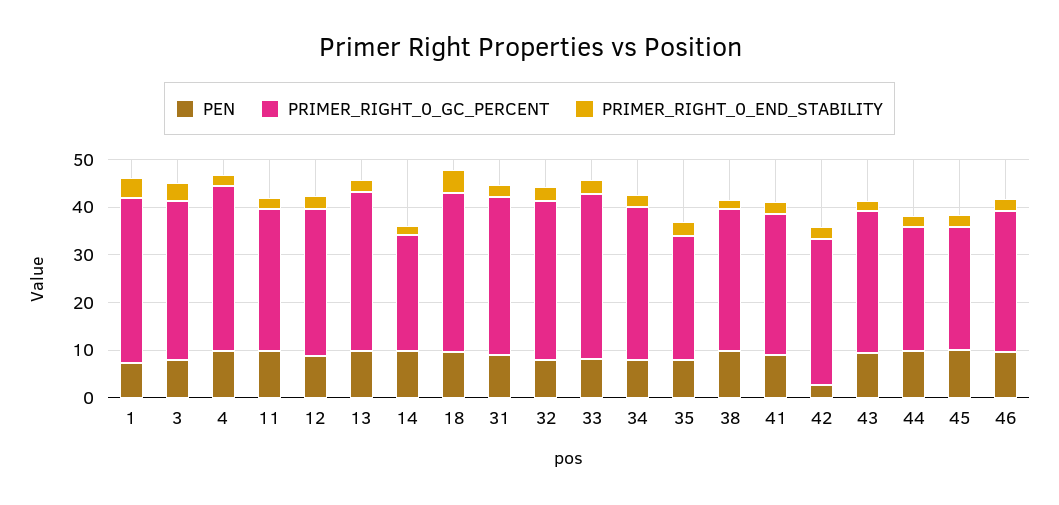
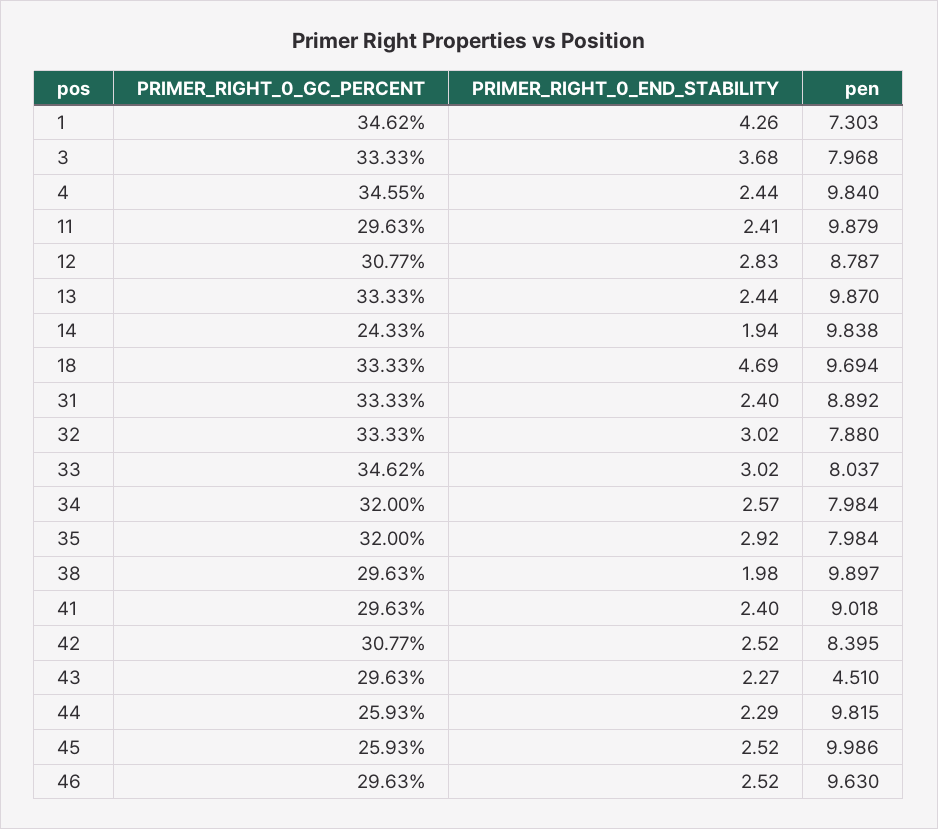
  {
    "PEN": {
      "1": 7.303,
      "3": 7.968,
      "4": 9.84,
      "11": 9.879,
      "12": 8.787,
      "13": 9.87,
      "14": 9.838,
      "18": 9.694,
      "31": 8.892,
      "32": 7.88,
      "33": 8.037,
      "34": 7.984,
      "35": 7.984,
      "38": 9.897,
      "41": 9.018,
-     "42": 2,
+     "42": 8.395,
-     "43": 10,
+     "43": 4.51,
      "44": 9.815,
      "45": 9.986,
      "46": 9.63
    },
    "PRIMER_RIGHT_0_GC_PERCENT": {
      "1": 34.62,
      "3": 33.33,
      "4": 34.55,
      "11": 29.63,
      "12": 30.77,
      "13": 33.33,
      "14": 24.33,
      "18": 33.33,
      "31": 33.33,
      "32": 33.33,
      "33": 34.62,
      "34": 32,
-     "35": 26,
+     "35": 32,
      "38": 29.63,
      "41": 29.63,
      "42": 30.77,
      "43": 29.63,
      "44": 25.93,
      "45": 25.93,
      "46": 29.63
    },
    "PRIMER_RIGHT_0_END_STABILITY": {
      "1": 4.26,
      "3": 3.68,
      "4": 2.44,
      "11": 2.41,
      "12": 2.83,
      "13": 2.44,
      "14": 1.94,
      "18": 4.69,
      "31": 2.4,
      "32": 3.02,
      "33": 3.02,
      "34": 2.57,
      "35": 2.92,
      "38": 1.98,
      "41": 2.4,
      "42": 2.52,
      "43": 2.27,
      "44": 2.29,
      "45": 2.52,
      "46": 2.52
    }
  }

